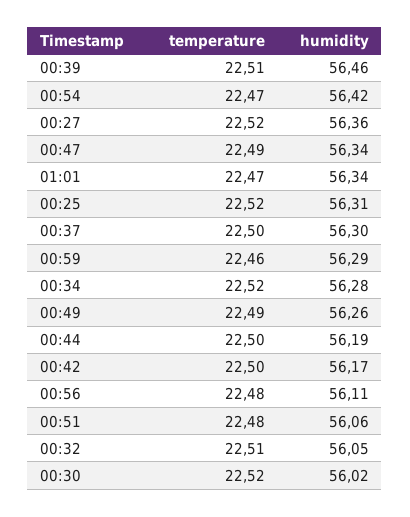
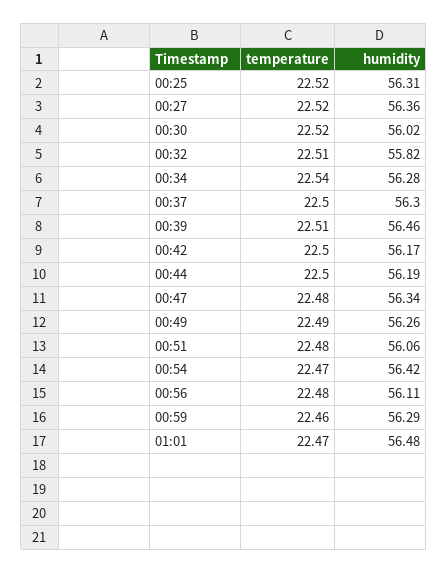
  {
    "temperature": {
      "00:39": 22.51,
      "00:54": 22.47,
      "00:27": 22.52,
-     "00:47": 22.49,
+     "00:47": 22.48,
      "01:01": 22.47,
      "00:25": 22.52,
      "00:37": 22.5,
      "00:59": 22.46,
-     "00:34": 22.52,
+     "00:34": 22.54,
      "00:49": 22.49,
      "00:44": 22.5,
      "00:42": 22.5,
      "00:56": 22.48,
      "00:51": 22.48,
      "00:32": 22.51,
      "00:30": 22.52
    },
    "humidity": {
      "00:39": 56.46,
      "00:54": 56.42,
      "00:27": 56.36,
      "00:47": 56.34,
-     "01:01": 56.34,
+     "01:01": 56.48,
      "00:25": 56.31,
      "00:37": 56.3,
      "00:59": 56.29,
      "00:34": 56.28,
      "00:49": 56.26,
      "00:44": 56.19,
      "00:42": 56.17,
      "00:56": 56.11,
      "00:51": 56.06,
-     "00:32": 56.05,
+     "00:32": 55.82,
      "00:30": 56.02
    }
  }

